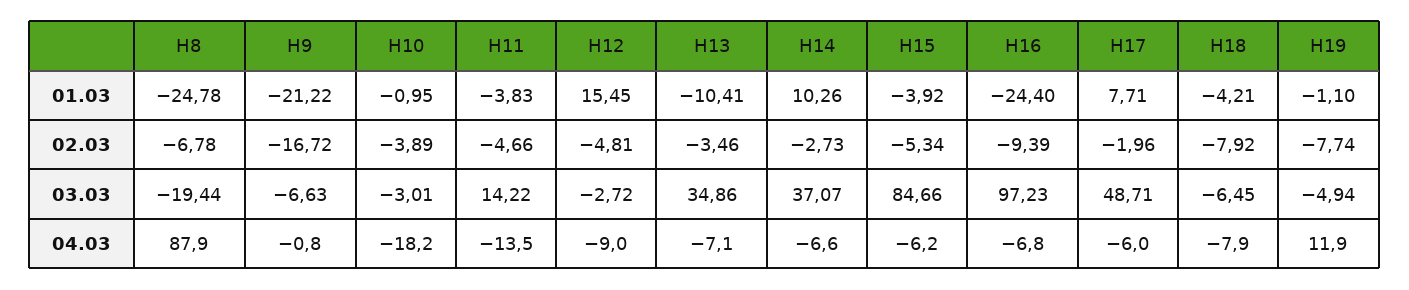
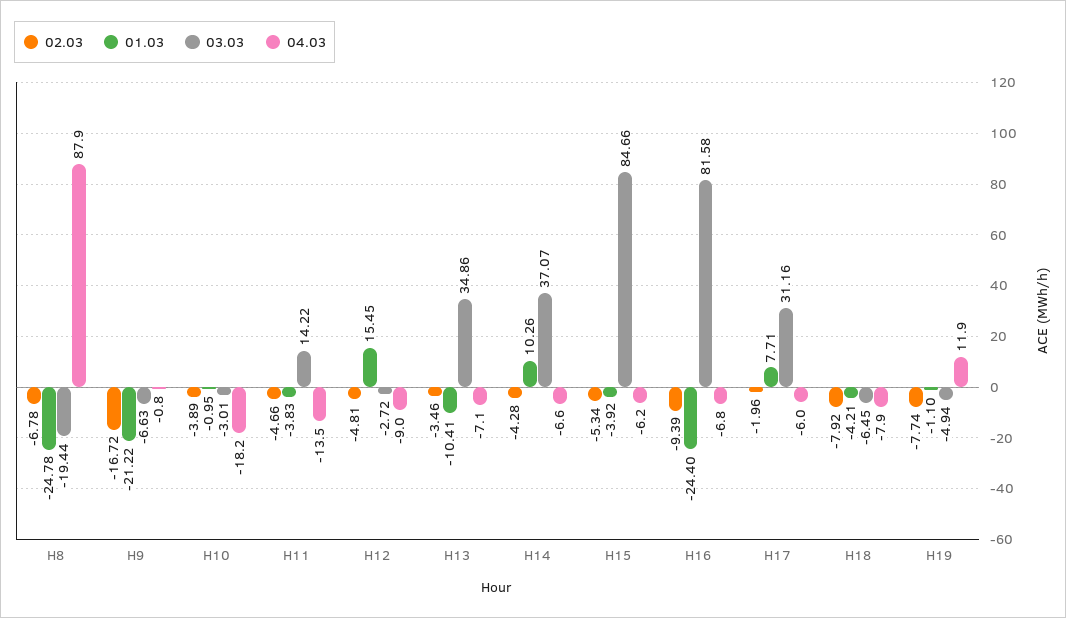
  {
    "01.03": {
      "H8": -24.78,
      "H9": -21.22,
      "H10": -0.95,
      "H11": -3.83,
      "H12": 15.45,
      "H13": -10.41,
      "H14": 10.26,
      "H15": -3.92,
      "H16": -24.4,
      "H17": 7.71,
      "H18": -4.21,
      "H19": -1.1
    },
    "02.03": {
      "H8": -6.78,
      "H9": -16.72,
      "H10": -3.89,
      "H11": -4.66,
      "H12": -4.81,
      "H13": -3.46,
-     "H14": -2.73,
+     "H14": -4.28,
      "H15": -5.34,
      "H16": -9.39,
      "H17": -1.96,
      "H18": -7.92,
      "H19": -7.74
    },
    "03.03": {
      "H8": -19.44,
      "H9": -6.63,
      "H10": -3.01,
      "H11": 14.22,
      "H12": -2.72,
      "H13": 34.86,
      "H14": 37.07,
      "H15": 84.66,
-     "H16": 97.23,
+     "H16": 81.58,
-     "H17": 48.71,
+     "H17": 31.16,
      "H18": -6.45,
      "H19": -4.94
    },
    "04.03": {
      "H8": 87.9,
      "H9": -0.8,
      "H10": -18.2,
      "H11": -13.5,
      "H12": -9,
      "H13": -7.1,
      "H14": -6.6,
      "H15": -6.2,
      "H16": -6.8,
      "H17": -6,
      "H18": -7.9,
      "H19": 11.9
    }
  }

